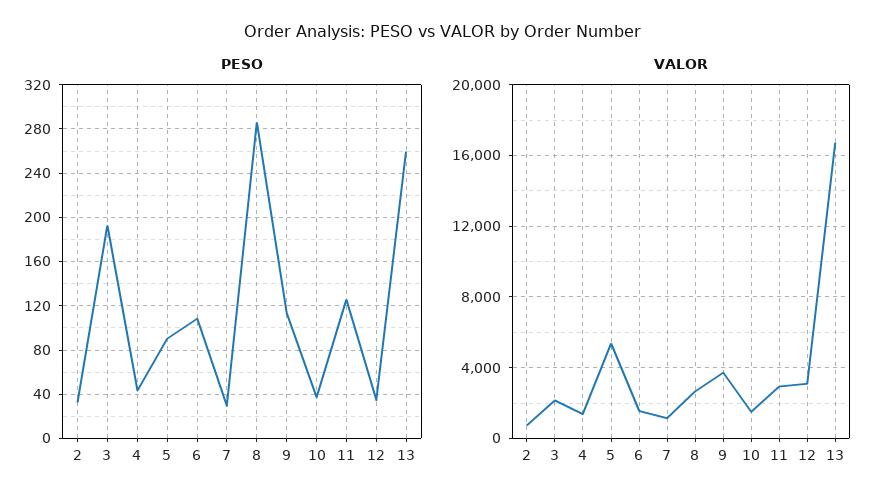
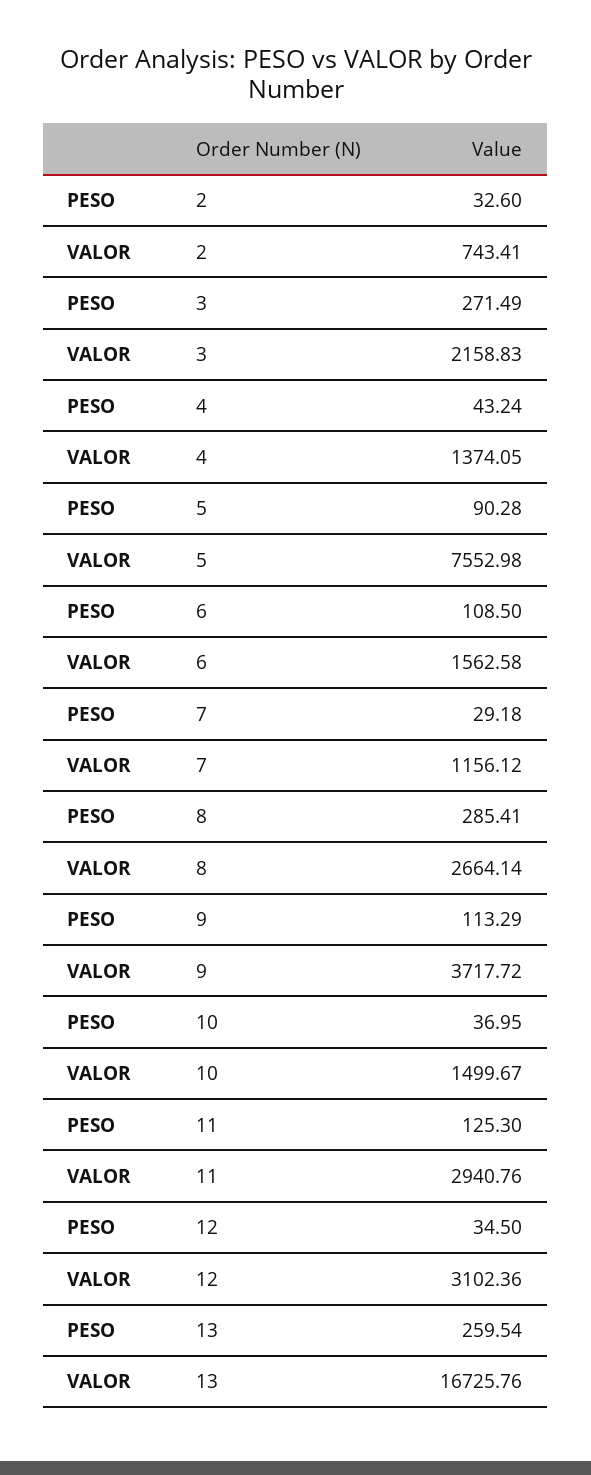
  {
    "PESO": {
      "2": 32.6,
-     "3": 190,
+     "3": 271.49,
      "4": 43.24,
      "5": 90.28,
      "6": 108.5,
      "7": 29.18,
      "8": 285.41,
      "9": 113.29,
      "10": 36.95,
      "11": 125.3,
      "12": 34.5,
      "13": 259.54
    },
    "VALOR": {
      "2": 743.41,
      "3": 2158.83,
      "4": 1374.05,
-     "5": 5500,
+     "5": 7552.98,
      "6": 1562.58,
      "7": 1156.12,
      "8": 2664.14,
      "9": 3717.72,
      "10": 1499.67,
      "11": 2940.76,
      "12": 3102.36,
      "13": 16725.76
    }
  }

